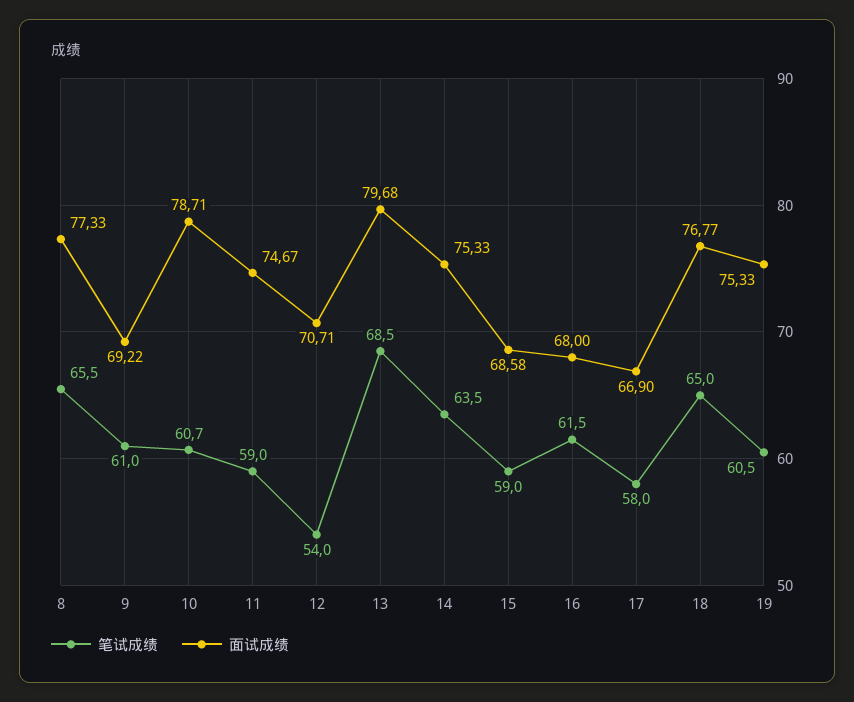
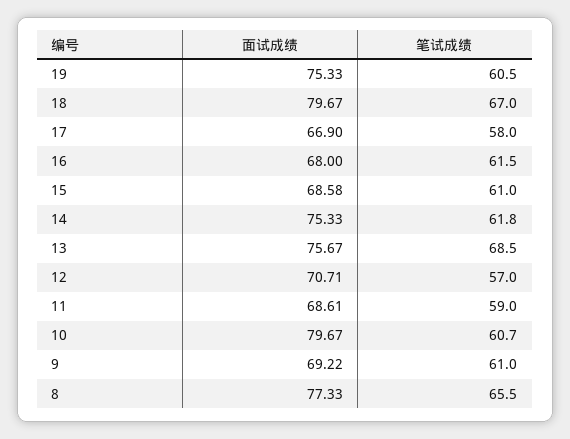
  {
    "笔试成绩": {
      "8": 65.5,
      "9": 61,
      "10": 60.7,
      "11": 59,
-     "12": 54,
+     "12": 57,
      "13": 68.5,
-     "14": 63.5,
+     "14": 61.8,
-     "15": 59,
+     "15": 61,
      "16": 61.5,
      "17": 58,
-     "18": 65,
+     "18": 67,
      "19": 60.5
    },
    "面试成绩": {
      "8": 77.33,
      "9": 69.22,
-     "10": 78.71,
+     "10": 79.67,
-     "11": 74.67,
+     "11": 68.61,
      "12": 70.71,
-     "13": 79.68,
+     "13": 75.67,
      "14": 75.33,
      "15": 68.58,
      "16": 68,
      "17": 66.9,
-     "18": 76.77,
+     "18": 79.67,
      "19": 75.33
    }
  }

